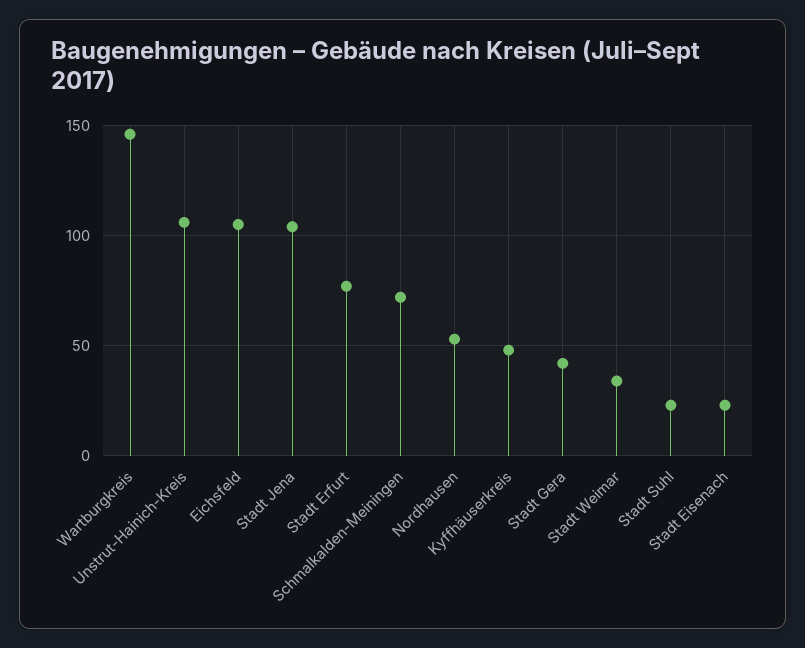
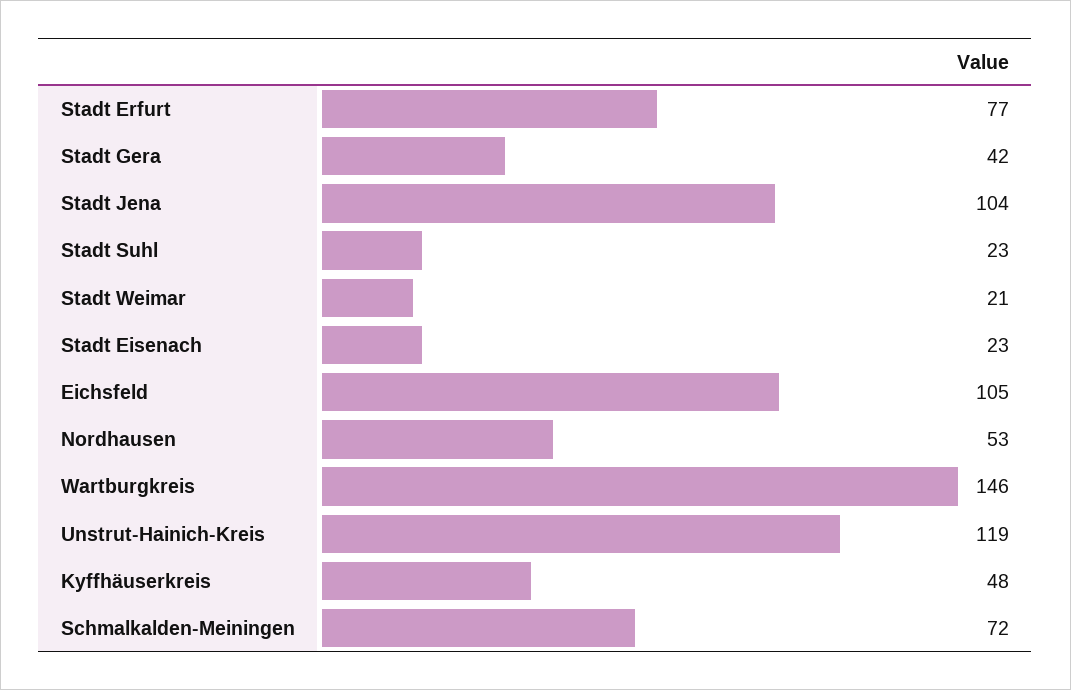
  {
    "Wartburgkreis": 146,
-   "Unstrut-Hainich-Kreis": 105,
+   "Unstrut-Hainich-Kreis": 119,
    "Eichsfeld": 105,
    "Stadt Jena": 104,
    "Stadt Erfurt": 77,
    "Schmalkalden-Meiningen": 72,
    "Nordhausen": 53,
    "Kyffhäuserkreis": 48,
    "Stadt Gera": 42,
-   "Stadt Weimar": 35,
+   "Stadt Weimar": 21,
    "Stadt Suhl": 23,
    "Stadt Eisenach": 23
  }

